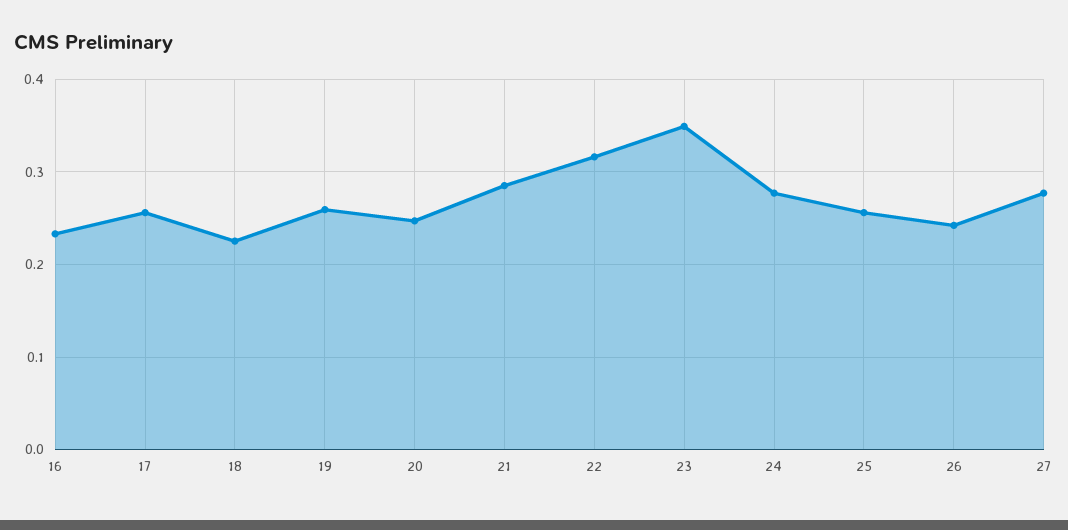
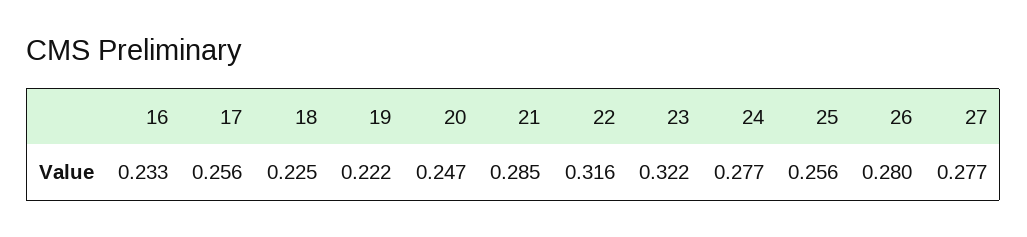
  {
    "16": 0.233,
    "17": 0.256,
    "18": 0.225,
-   "19": 0.26,
+   "19": 0.222,
    "20": 0.247,
    "21": 0.285,
    "22": 0.316,
-   "23": 0.35,
+   "23": 0.322,
    "24": 0.277,
    "25": 0.256,
-   "26": 0.24,
+   "26": 0.28,
    "27": 0.277
  }

